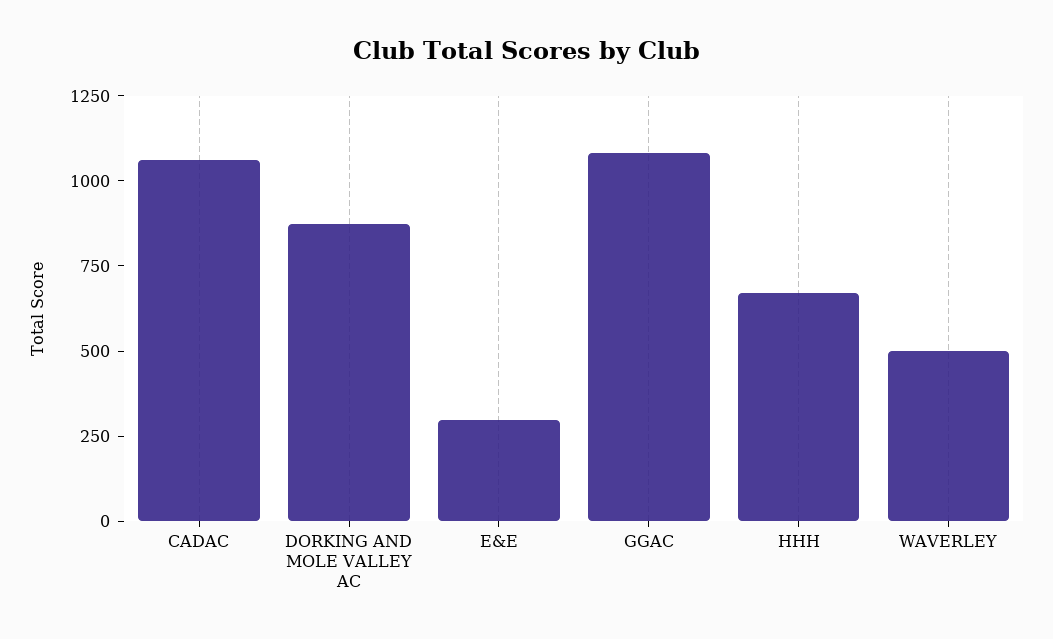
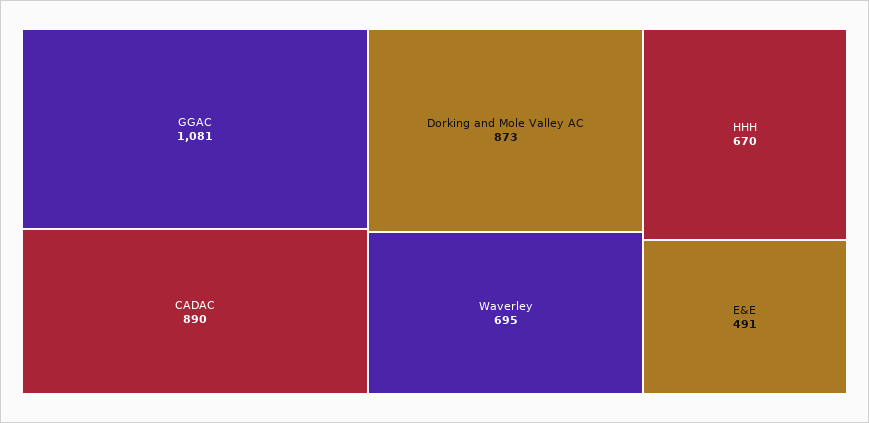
  {
-   "CADAC": 1050,
+   "CADAC": 890,
    "DORKING AND MOLE VALLEY AC": 873,
-   "E&E": 300,
+   "E&E": 491,
    "GGAC": 1081,
    "HHH": 670,
-   "WAVERLEY": 500
+   "WAVERLEY": 695
  }

